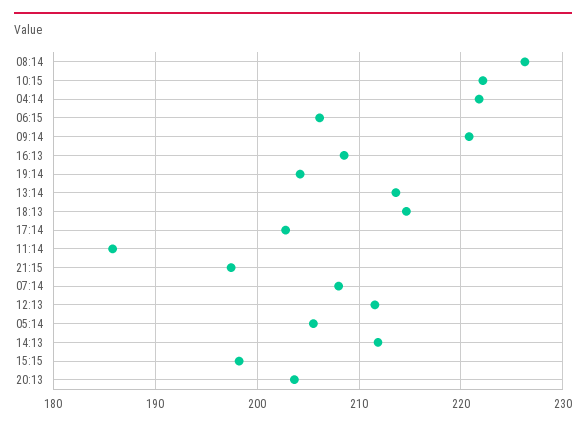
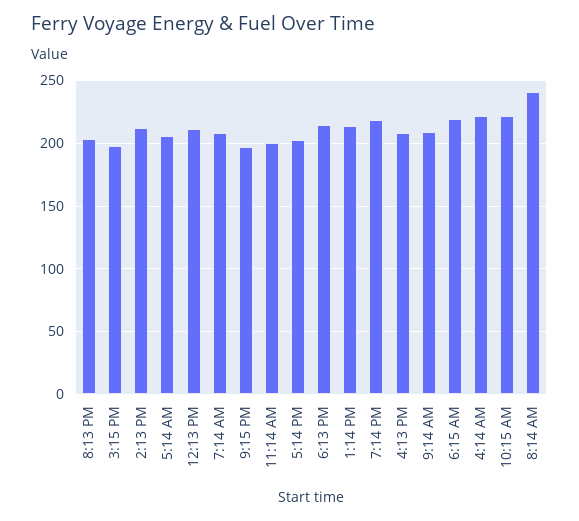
  {
-   "08:14": 226,
+   "08:14": 240,
    "10:15": 222,
    "04:14": 222,
-   "06:15": 206,
+   "06:15": 220,
-   "09:14": 221,
+   "09:14": 210,
    "16:13": 209,
-   "19:14": 204,
+   "19:14": 220,
    "13:14": 214,
    "18:13": 215,
    "17:14": 203,
-   "11:14": 186,
+   "11:14": 200,
    "21:15": 197,
    "07:14": 208,
    "12:13": 212,
    "05:14": 206,
    "14:13": 212,
    "15:15": 198,
    "20:13": 204
  }

